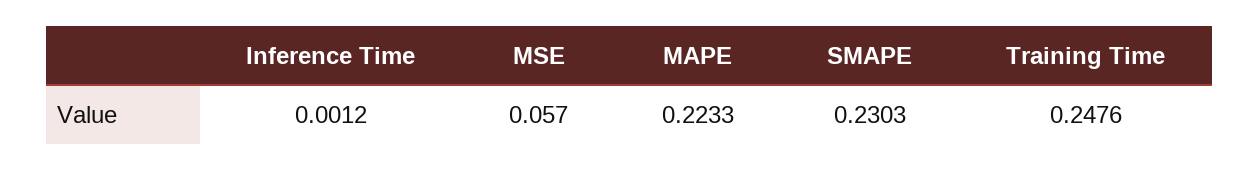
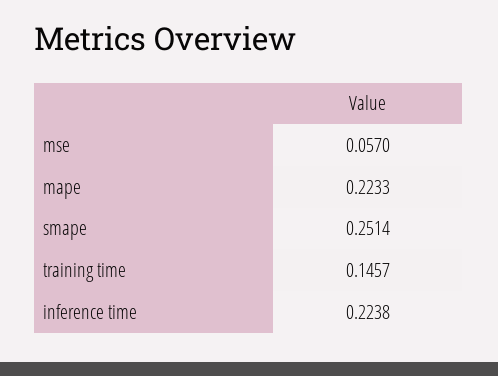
  {
-   "Inference Time": 0.0012,
+   "Inference Time": 0.2238,
    "MSE": 0.057,
    "MAPE": 0.2233,
-   "SMAPE": 0.2303,
+   "SMAPE": 0.2514,
-   "Training Time": 0.2476
+   "Training Time": 0.1457
  }

